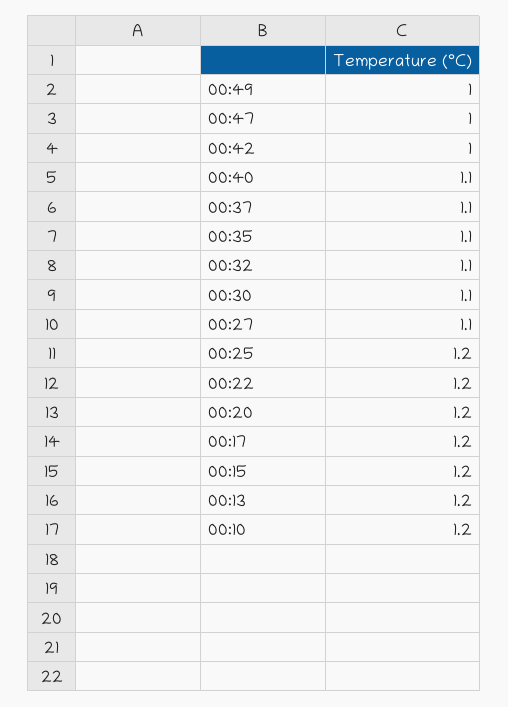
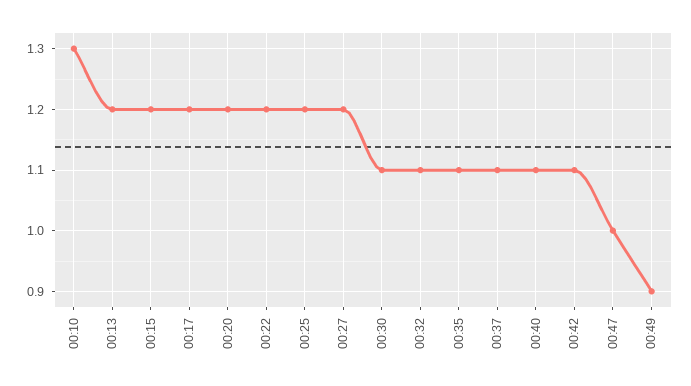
  {
-   "00:49": 1,
+   "00:49": 0.9,
    "00:47": 1,
-   "00:42": 1,
+   "00:42": 1.1,
    "00:40": 1.1,
    "00:37": 1.1,
    "00:35": 1.1,
    "00:32": 1.1,
    "00:30": 1.1,
-   "00:27": 1.1,
+   "00:27": 1.2,
    "00:25": 1.2,
    "00:22": 1.2,
    "00:20": 1.2,
    "00:17": 1.2,
    "00:15": 1.2,
    "00:13": 1.2,
-   "00:10": 1.2
+   "00:10": 1.3
  }

